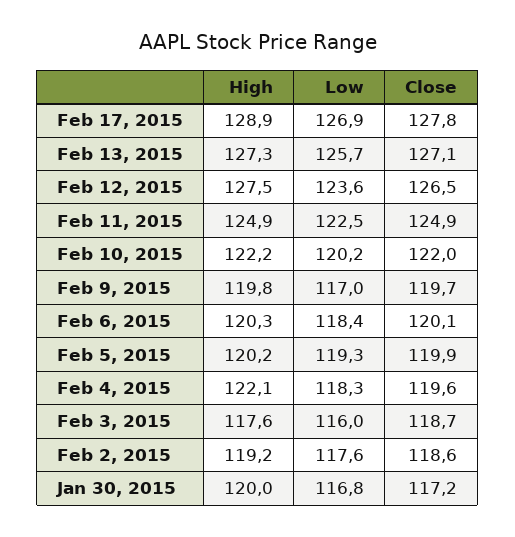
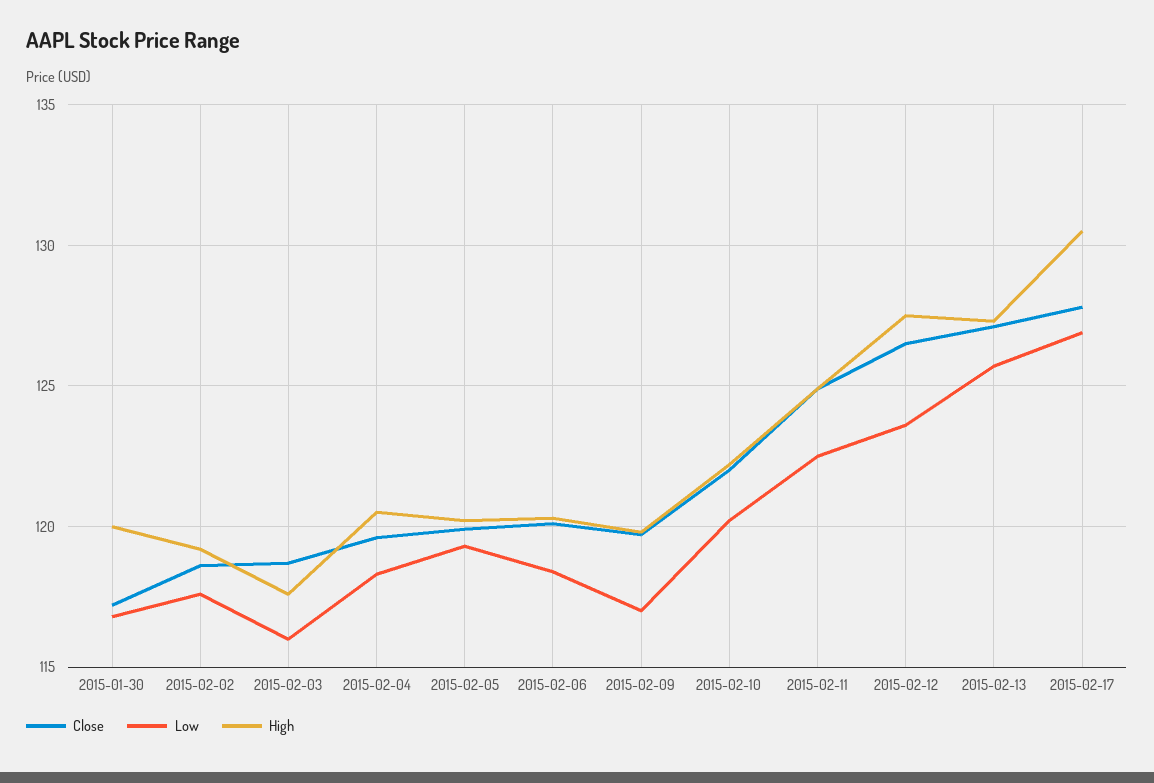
  {
    "High": {
-     "Feb 17, 2015": 128.9,
+     "Feb 17, 2015": 130.5,
      "Feb 13, 2015": 127.3,
      "Feb 12, 2015": 127.5,
      "Feb 11, 2015": 124.9,
      "Feb 10, 2015": 122.2,
      "Feb 9, 2015": 119.8,
      "Feb 6, 2015": 120.3,
      "Feb 5, 2015": 120.2,
-     "Feb 4, 2015": 122.1,
+     "Feb 4, 2015": 120.5,
      "Feb 3, 2015": 117.6,
      "Feb 2, 2015": 119.2,
      "Jan 30, 2015": 120
    },
    "Low": {
      "Feb 17, 2015": 126.9,
      "Feb 13, 2015": 125.7,
      "Feb 12, 2015": 123.6,
      "Feb 11, 2015": 122.5,
      "Feb 10, 2015": 120.2,
      "Feb 9, 2015": 117,
      "Feb 6, 2015": 118.4,
      "Feb 5, 2015": 119.3,
      "Feb 4, 2015": 118.3,
      "Feb 3, 2015": 116,
      "Feb 2, 2015": 117.6,
      "Jan 30, 2015": 116.8
    },
    "Close": {
      "Feb 17, 2015": 127.8,
      "Feb 13, 2015": 127.1,
      "Feb 12, 2015": 126.5,
      "Feb 11, 2015": 124.9,
      "Feb 10, 2015": 122,
      "Feb 9, 2015": 119.7,
      "Feb 6, 2015": 120.1,
      "Feb 5, 2015": 119.9,
      "Feb 4, 2015": 119.6,
      "Feb 3, 2015": 118.7,
      "Feb 2, 2015": 118.6,
      "Jan 30, 2015": 117.2
    }
  }

